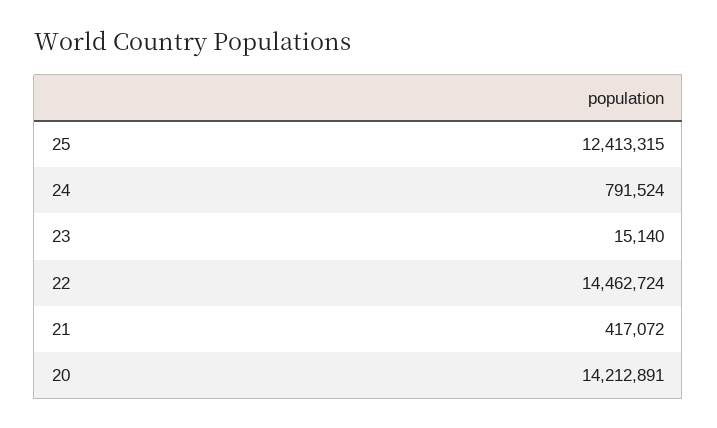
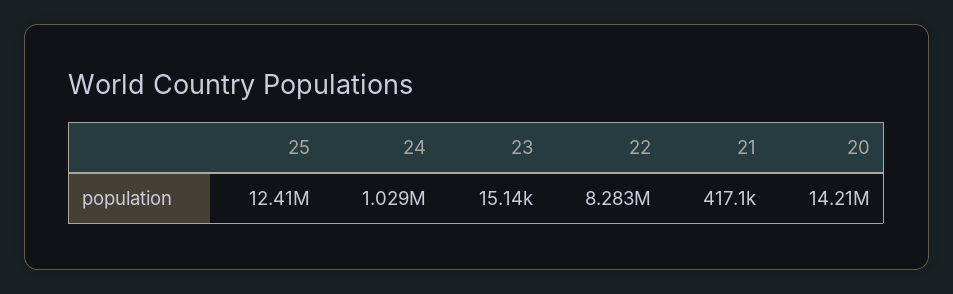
  {
    "25": 12413315,
-   "24": 791524,
+   "24": 1029000,
    "23": 15140,
-   "22": 14462724,
+   "22": 8283000,
    "21": 417072,
    "20": 14212891
  }

